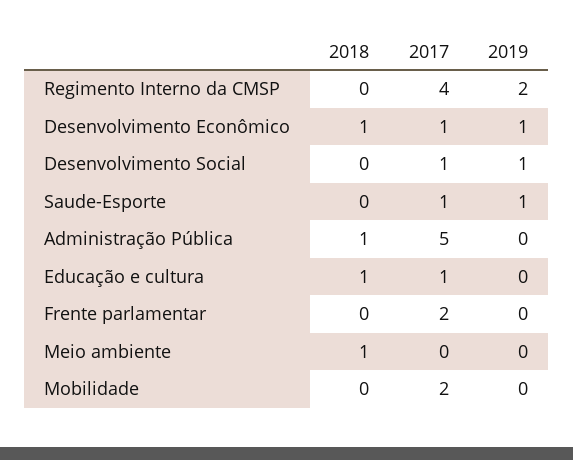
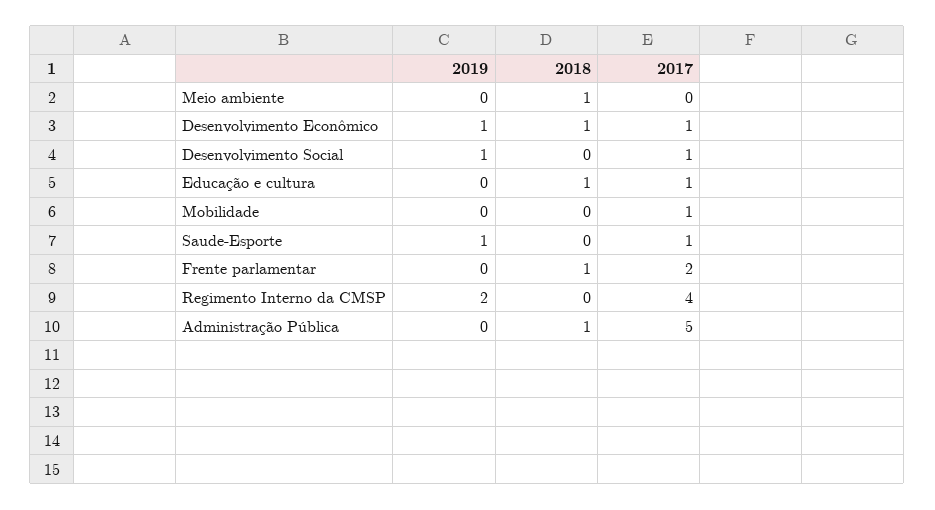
  {
    "2018": {
      "Regimento Interno da CMSP": 0,
      "Desenvolvimento Econômico": 1,
      "Desenvolvimento Social": 0,
      "Saude-Esporte": 0,
      "Administração Pública": 1,
      "Educação e cultura": 1,
-     "Frente parlamentar": 0,
+     "Frente parlamentar": 1,
      "Meio ambiente": 1,
      "Mobilidade": 0
    },
    "2017": {
      "Regimento Interno da CMSP": 4,
      "Desenvolvimento Econômico": 1,
      "Desenvolvimento Social": 1,
      "Saude-Esporte": 1,
      "Administração Pública": 5,
      "Educação e cultura": 1,
      "Frente parlamentar": 2,
      "Meio ambiente": 0,
-     "Mobilidade": 2
+     "Mobilidade": 1
    },
    "2019": {
      "Regimento Interno da CMSP": 2,
      "Desenvolvimento Econômico": 1,
      "Desenvolvimento Social": 1,
      "Saude-Esporte": 1,
      "Administração Pública": 0,
      "Educação e cultura": 0,
      "Frente parlamentar": 0,
      "Meio ambiente": 0,
      "Mobilidade": 0
    }
  }

